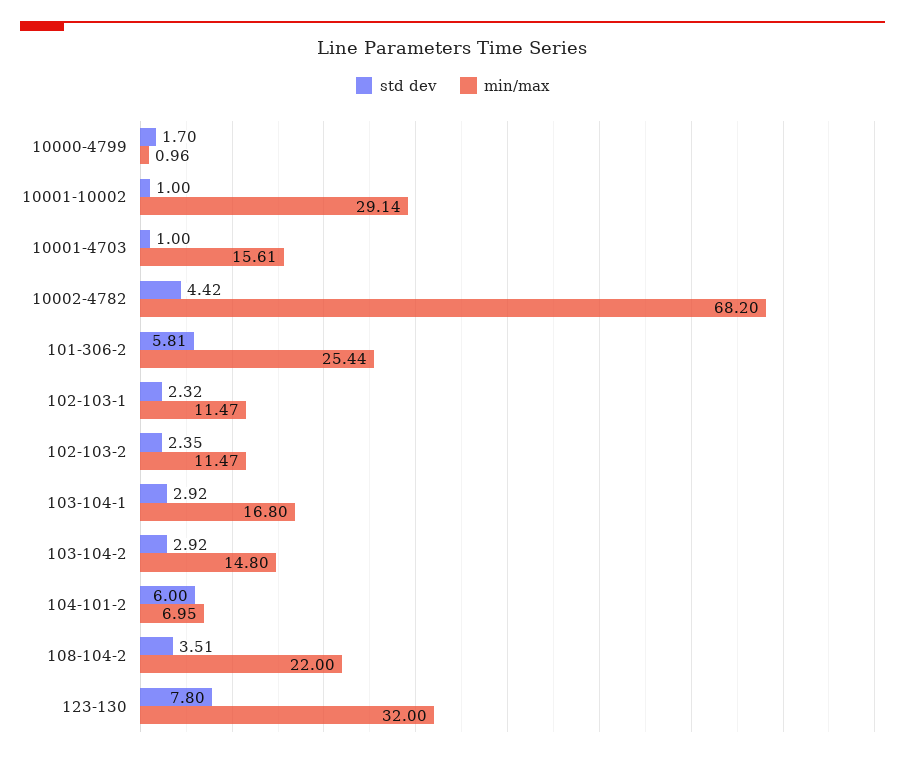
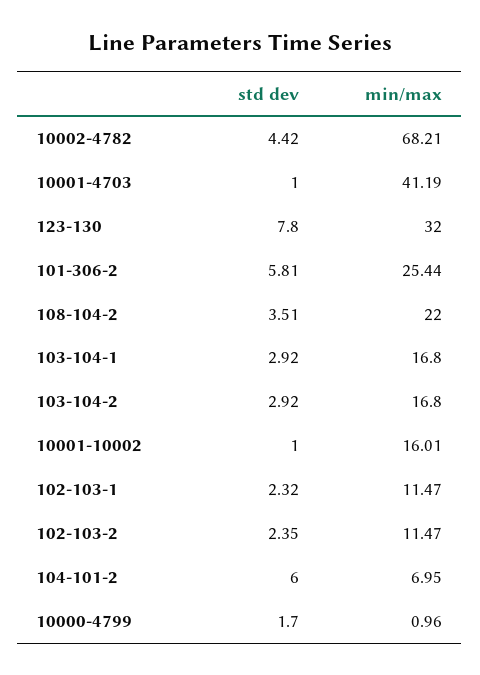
  {
    "std dev": {
      "10000-4799": 1.7,
      "10001-10002": 1,
      "10001-4703": 1,
      "10002-4782": 4.42,
      "101-306-2": 5.81,
      "102-103-1": 2.32,
      "102-103-2": 2.35,
      "103-104-1": 2.92,
      "103-104-2": 2.92,
      "104-101-2": 6,
      "108-104-2": 3.51,
      "123-130": 7.8
    },
    "min/max": {
      "10000-4799": 0.96,
-     "10001-10002": 29.14,
+     "10001-10002": 16.01,
-     "10001-4703": 15.61,
+     "10001-4703": 41.19,
-     "10002-4782": 68.2,
+     "10002-4782": 68.21,
      "101-306-2": 25.44,
      "102-103-1": 11.47,
      "102-103-2": 11.47,
      "103-104-1": 16.8,
-     "103-104-2": 14.8,
+     "103-104-2": 16.8,
      "104-101-2": 6.95,
      "108-104-2": 22,
      "123-130": 32
    }
  }

